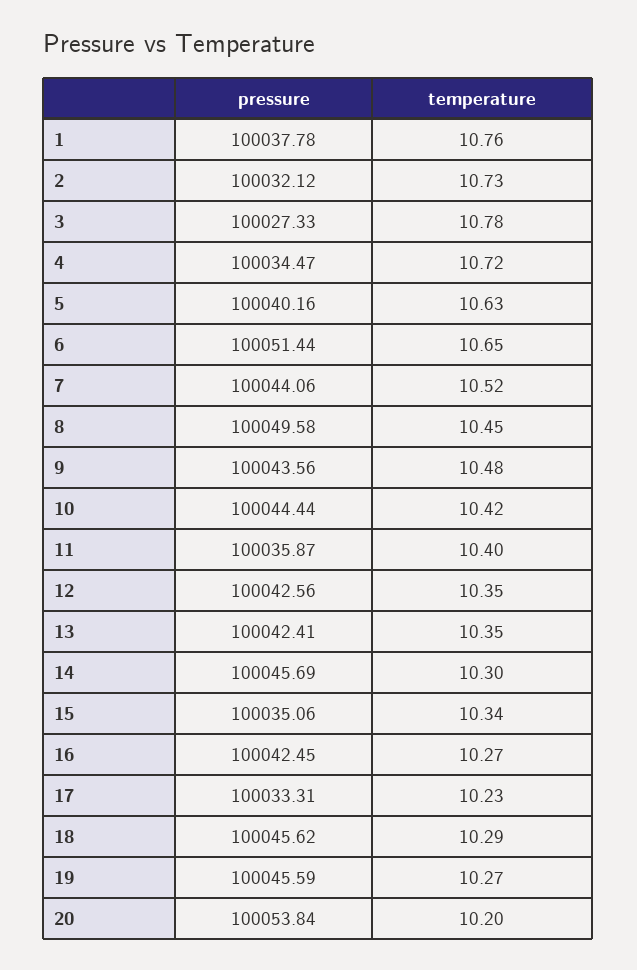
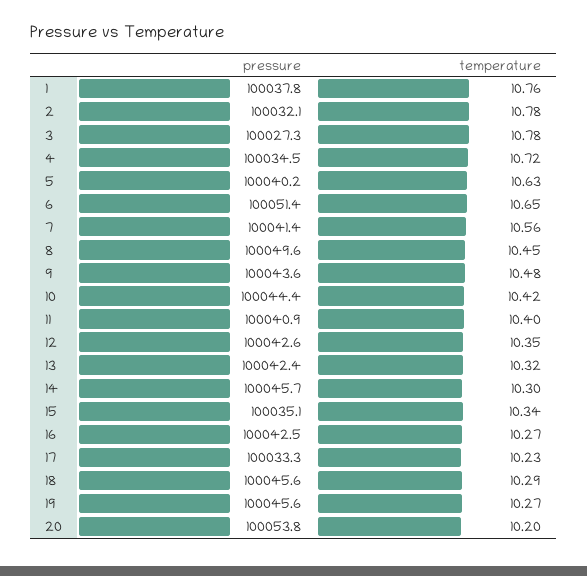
  {
    "pressure": {
      "1": 100037.78,
      "2": 100032.12,
      "3": 100027.33,
      "4": 100034.47,
      "5": 100040.16,
      "6": 100051.44,
-     "7": 100044.06,
+     "7": 100041.4,
      "8": 100049.58,
      "9": 100043.56,
      "10": 100044.44,
-     "11": 100035.87,
+     "11": 100040.9,
      "12": 100042.56,
      "13": 100042.41,
      "14": 100045.69,
      "15": 100035.06,
      "16": 100042.45,
      "17": 100033.31,
      "18": 100045.62,
      "19": 100045.59,
      "20": 100053.84
    },
    "temperature": {
      "1": 10.76,
-     "2": 10.73,
+     "2": 10.78,
      "3": 10.78,
      "4": 10.72,
      "5": 10.63,
      "6": 10.65,
-     "7": 10.52,
+     "7": 10.56,
      "8": 10.45,
      "9": 10.48,
      "10": 10.42,
      "11": 10.4,
      "12": 10.35,
-     "13": 10.35,
+     "13": 10.32,
      "14": 10.3,
      "15": 10.34,
      "16": 10.27,
      "17": 10.23,
      "18": 10.29,
      "19": 10.27,
      "20": 10.2
    }
  }

